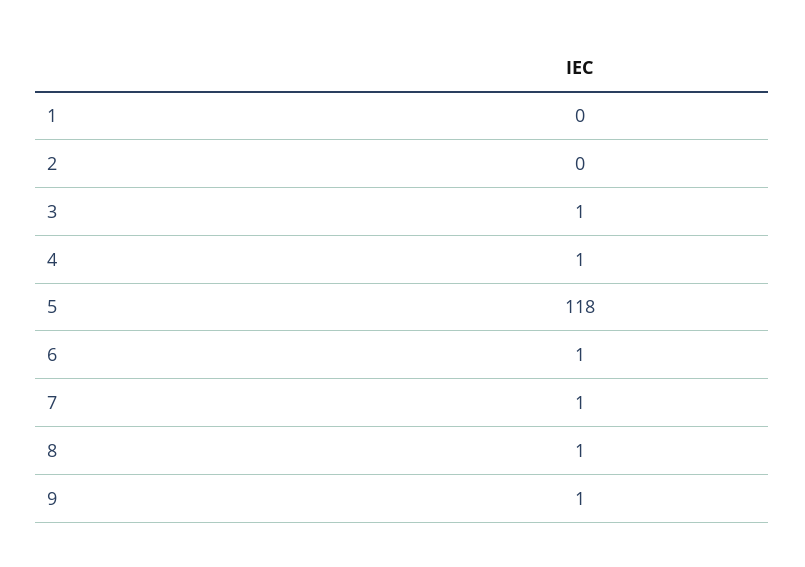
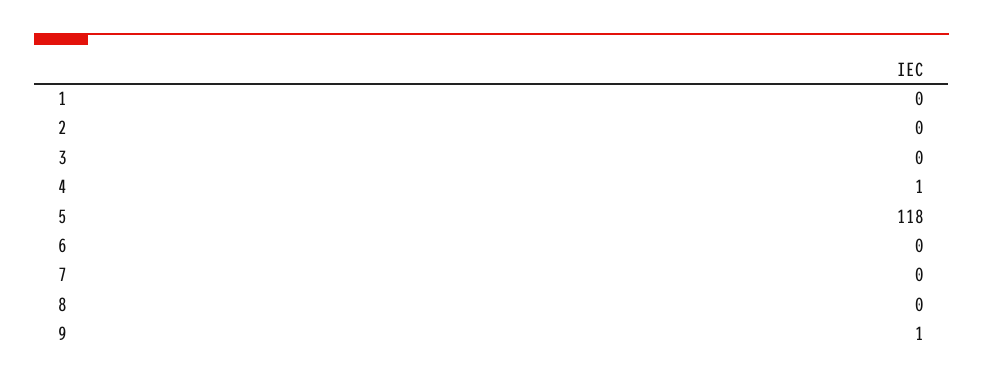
  {
    "1": 0,
    "2": 0,
-   "3": 1,
+   "3": 0,
    "4": 1,
    "5": 118,
-   "6": 1,
+   "6": 0,
-   "7": 1,
+   "7": 0,
-   "8": 1,
+   "8": 0,
    "9": 1
  }

